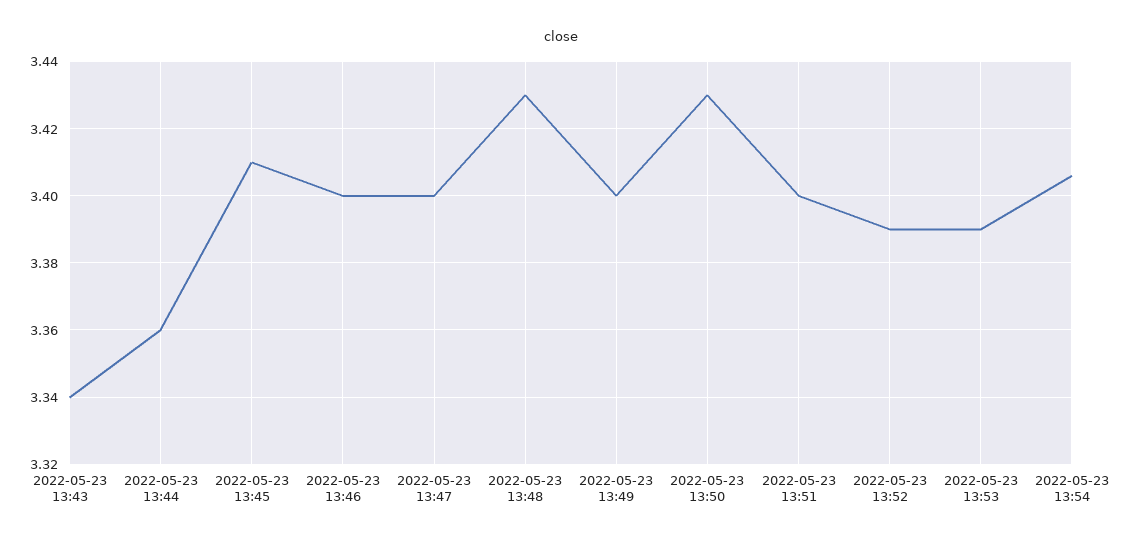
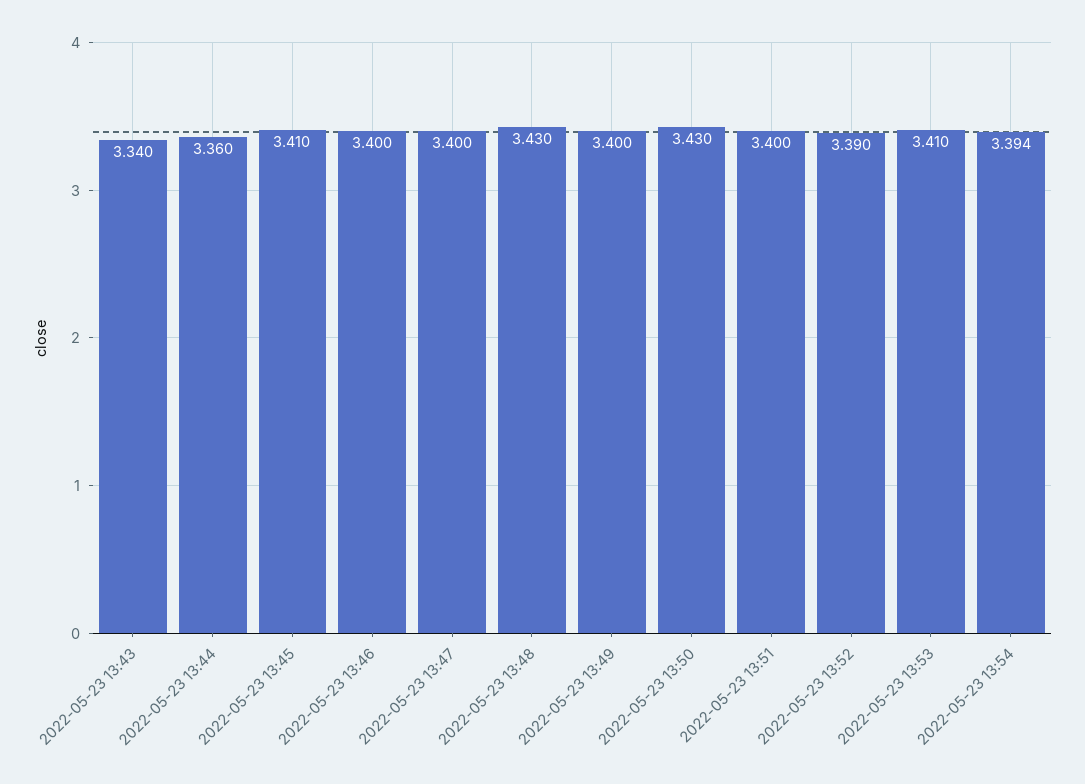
  {
    "2022-05-23 13:43": 3.34,
    "2022-05-23 13:44": 3.36,
    "2022-05-23 13:45": 3.41,
    "2022-05-23 13:46": 3.4,
    "2022-05-23 13:47": 3.4,
    "2022-05-23 13:48": 3.43,
    "2022-05-23 13:49": 3.4,
    "2022-05-23 13:50": 3.43,
    "2022-05-23 13:51": 3.4,
    "2022-05-23 13:52": 3.39,
-   "2022-05-23 13:53": 3.39,
+   "2022-05-23 13:53": 3.41,
-   "2022-05-23 13:54": 3.405
+   "2022-05-23 13:54": 3.394
  }

